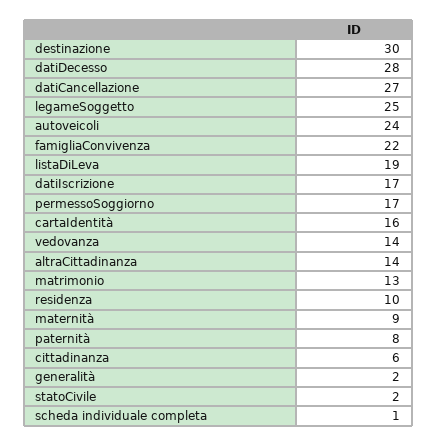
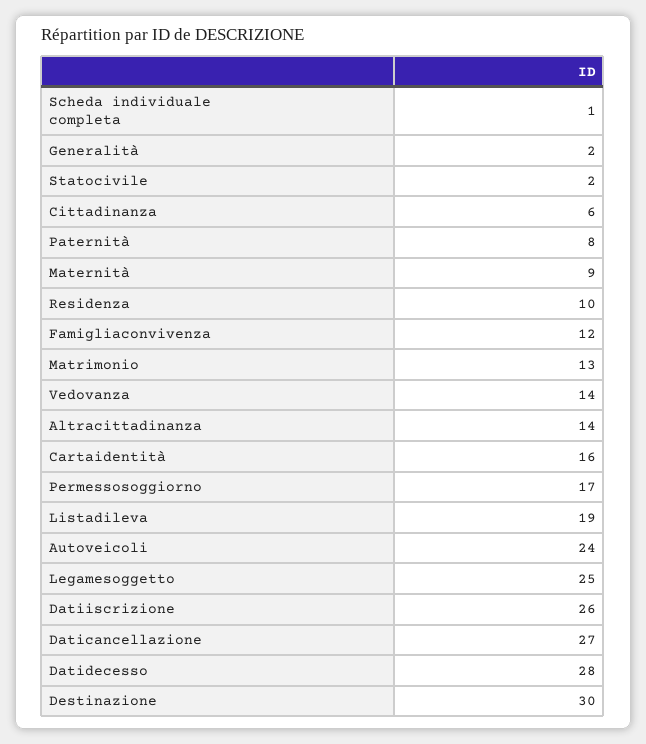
  {
    "destinazione": 30,
    "datiDecesso": 28,
    "datiCancellazione": 27,
    "legameSoggetto": 25,
    "autoveicoli": 24,
-   "famigliaConvivenza": 22,
+   "famigliaConvivenza": 12,
    "listaDiLeva": 19,
-   "datiIscrizione": 17,
+   "datiIscrizione": 26,
    "permessoSoggiorno": 17,
    "cartaIdentità": 16,
    "vedovanza": 14,
    "altraCittadinanza": 14,
    "matrimonio": 13,
    "residenza": 10,
    "maternità": 9,
    "paternità": 8,
    "cittadinanza": 6,
    "generalità": 2,
    "statoCivile": 2,
    "scheda individuale completa": 1
  }

